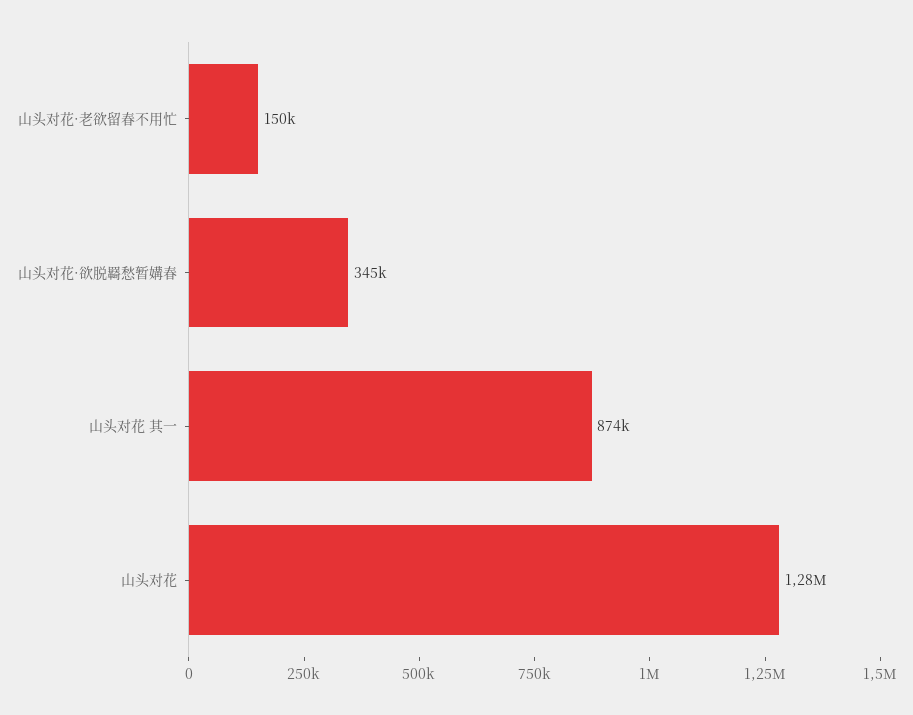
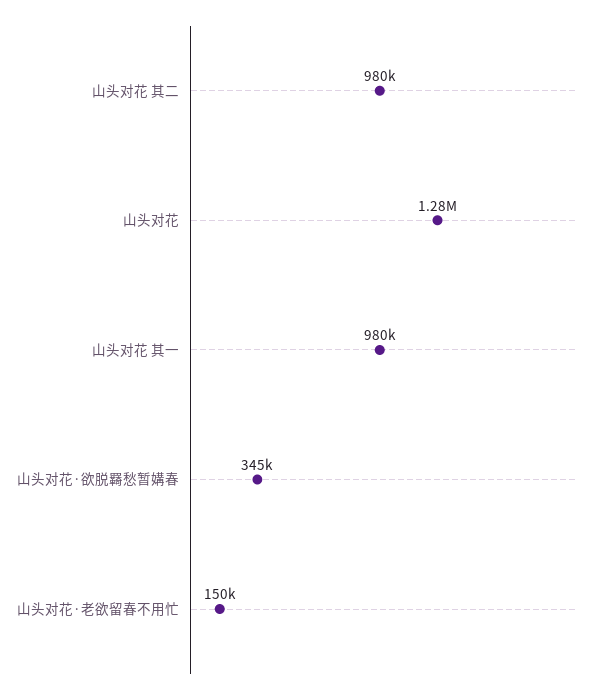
  {
    "山头对花·老欲留春不用忙": 150000,
    "山头对花·欲脱羇愁暂媾春": 345000,
-   "山头对花 其一": 874000,
+   "山头对花 其一": 980000,
-   "山头对花": 1280000
+   "山头对花": 1280000,
+   "山头对花 其二": 980000
  }

